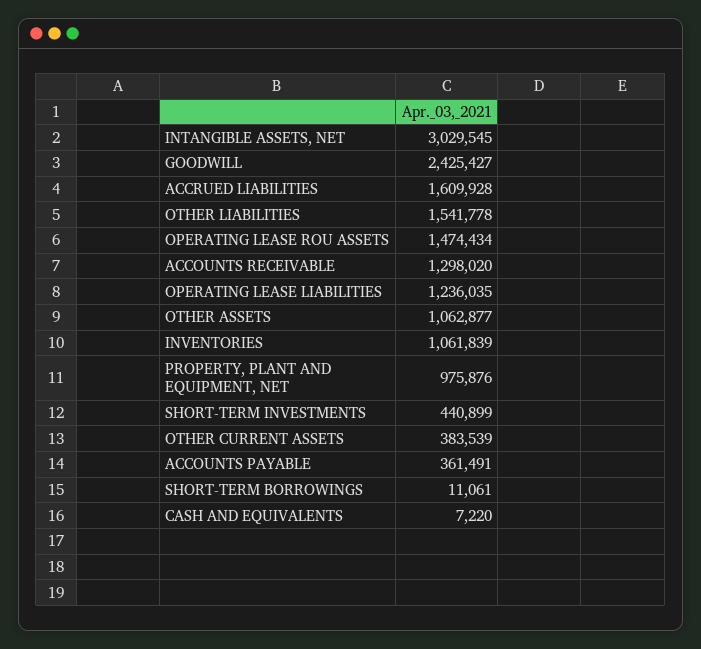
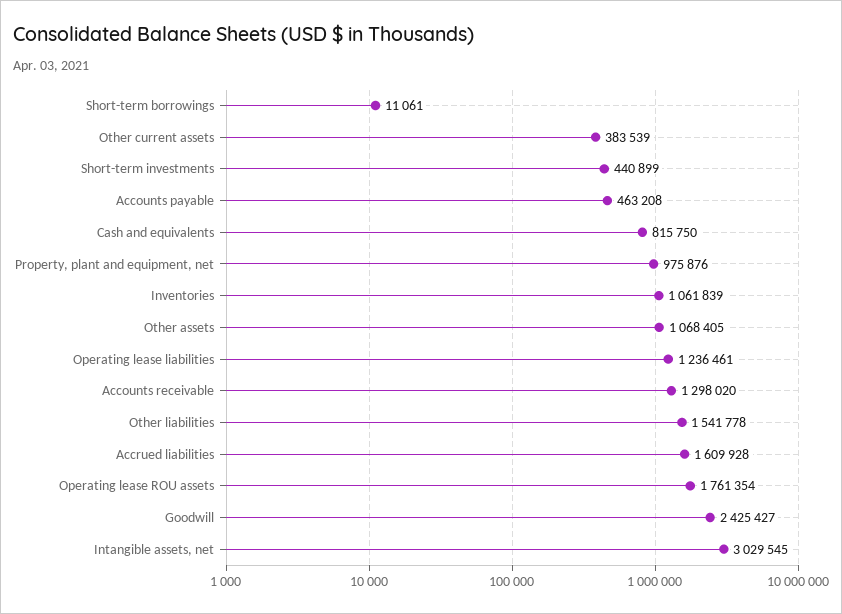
  {
    "INTANGIBLE ASSETS, NET": 3029545,
    "GOODWILL": 2425427,
    "ACCRUED LIABILITIES": 1609928,
    "OTHER LIABILITIES": 1541778,
-   "OPERATING LEASE ROU ASSETS": 1474434,
+   "OPERATING LEASE ROU ASSETS": 1761354,
    "ACCOUNTS RECEIVABLE": 1298020,
-   "OPERATING LEASE LIABILITIES": 1236035,
+   "OPERATING LEASE LIABILITIES": 1236461,
-   "OTHER ASSETS": 1062877,
+   "OTHER ASSETS": 1068405,
    "INVENTORIES": 1061839,
    "PROPERTY, PLANT AND EQUIPMENT, NET": 975876,
    "SHORT-TERM INVESTMENTS": 440899,
    "OTHER CURRENT ASSETS": 383539,
-   "ACCOUNTS PAYABLE": 361491,
+   "ACCOUNTS PAYABLE": 463208,
    "SHORT-TERM BORROWINGS": 11061,
-   "CASH AND EQUIVALENTS": 7220
+   "CASH AND EQUIVALENTS": 815750
  }

